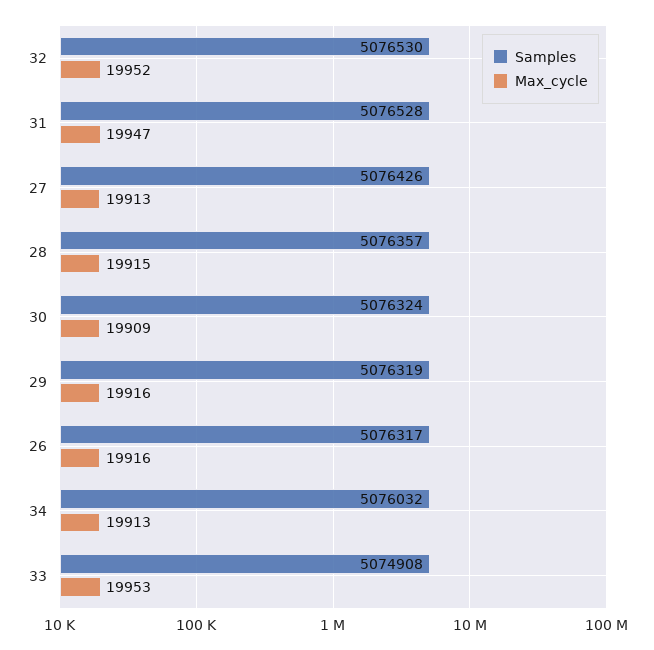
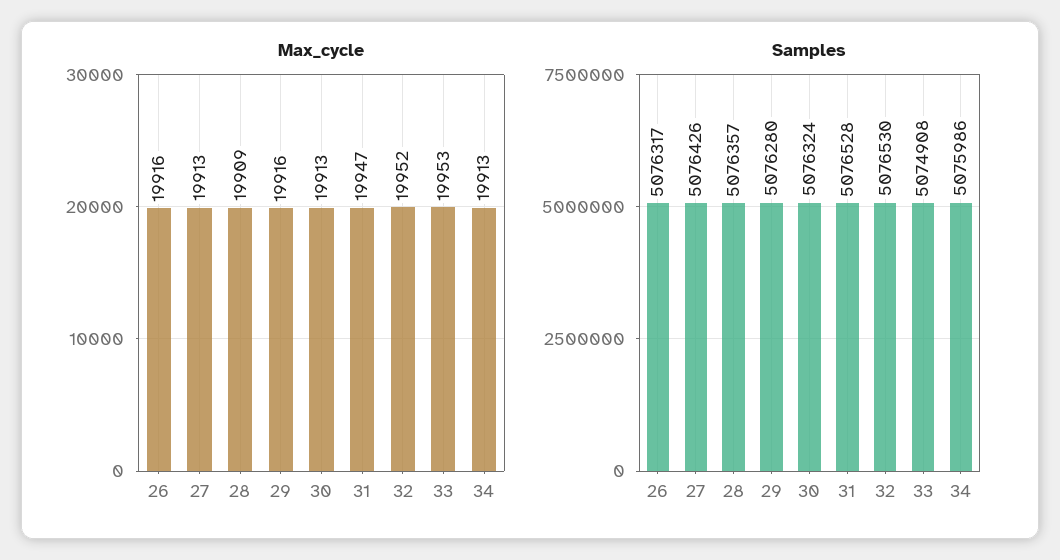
  {
    "Samples": {
      "32": 5076530,
      "31": 5076528,
      "27": 5076426,
      "28": 5076357,
      "30": 5076324,
-     "29": 5076319,
+     "29": 5076280,
      "26": 5076317,
-     "34": 5076032,
+     "34": 5075986,
      "33": 5074908
    },
    "Max_cycle": {
      "32": 19952,
      "31": 19947,
      "27": 19913,
-     "28": 19915,
+     "28": 19909,
-     "30": 19909,
+     "30": 19913,
      "29": 19916,
      "26": 19916,
      "34": 19913,
      "33": 19953
    }
  }

